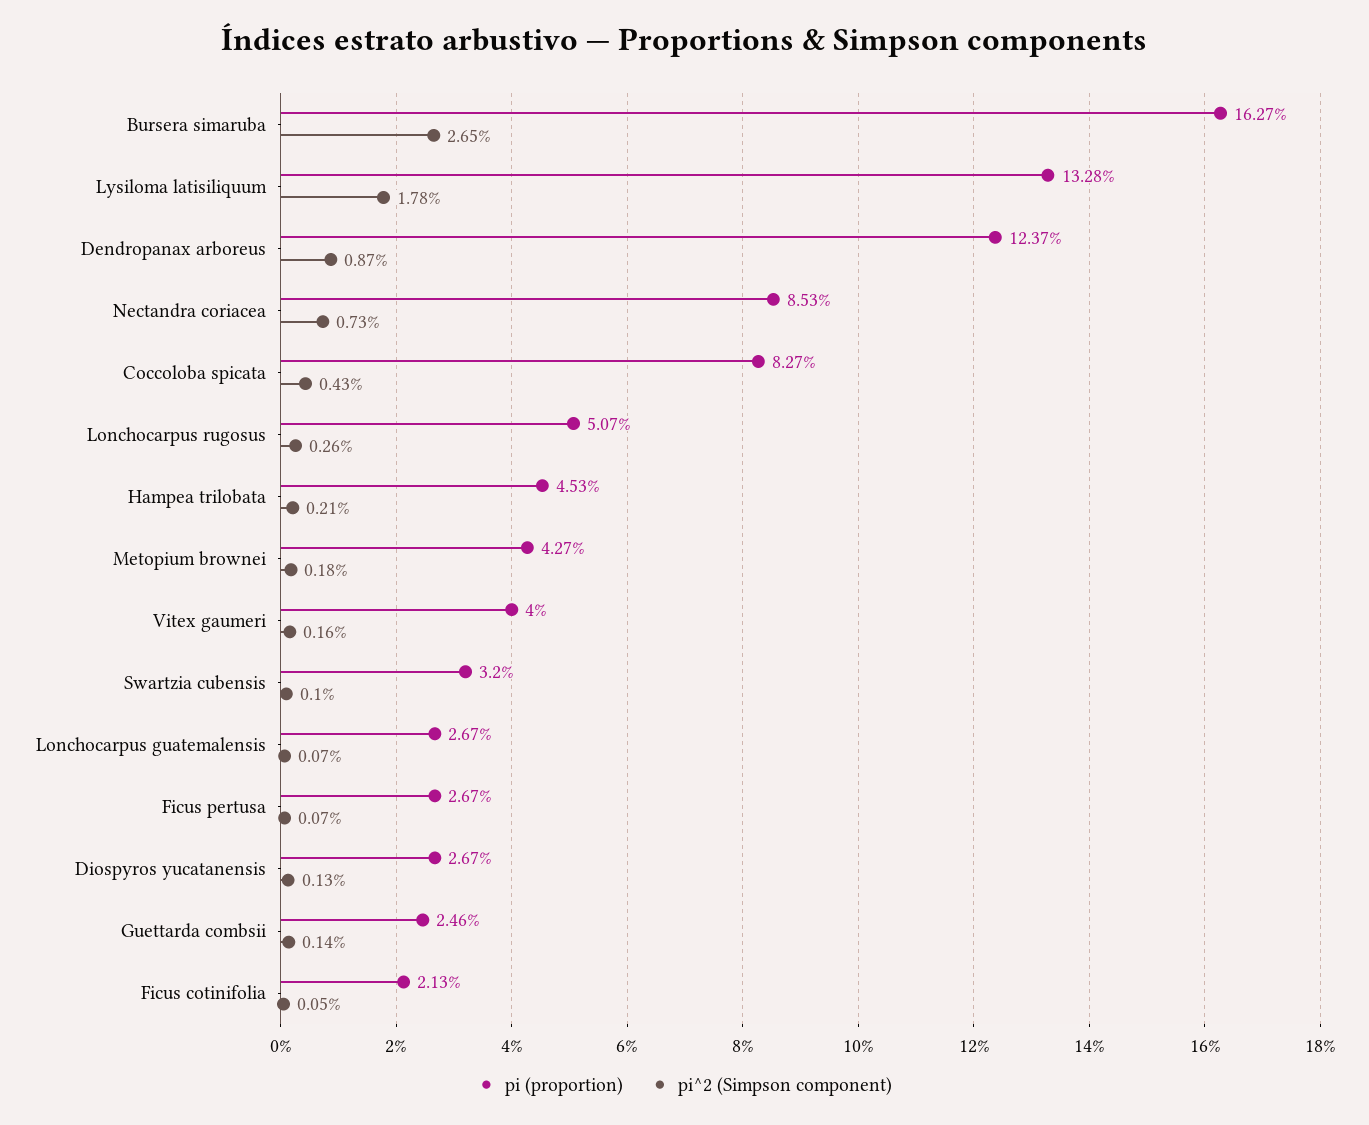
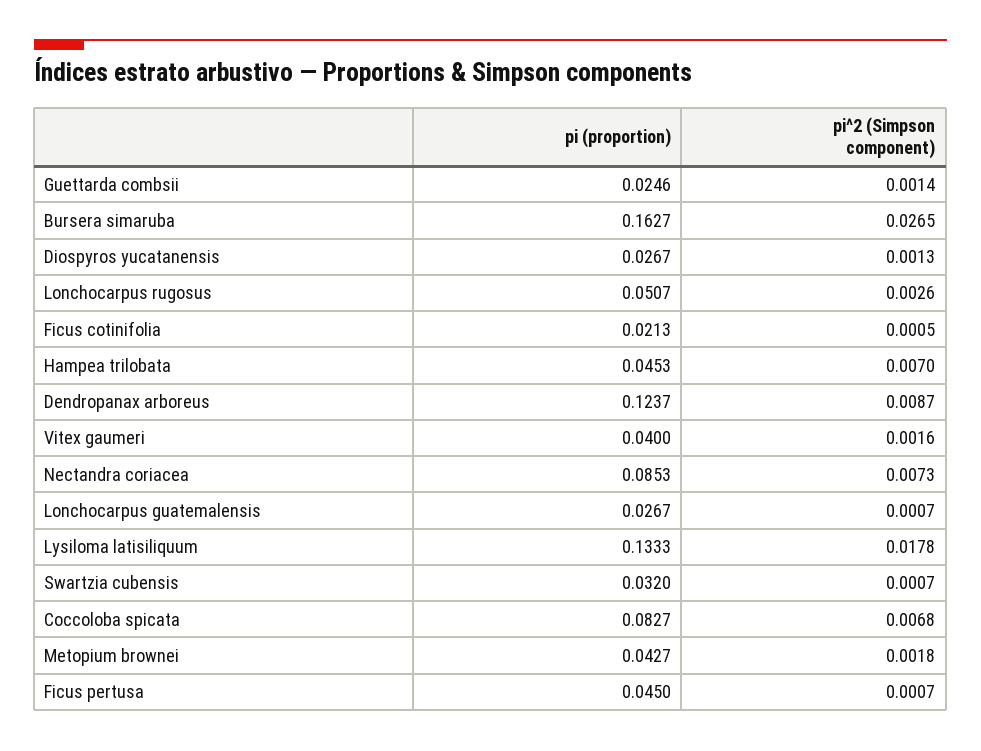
  {
    "pi (proportion)": {
      "Bursera simaruba": 0.1627,
-     "Lysiloma latisiliquum": 0.1328,
+     "Lysiloma latisiliquum": 0.1333,
      "Dendropanax arboreus": 0.1237,
      "Nectandra coriacea": 0.0853,
      "Coccoloba spicata": 0.0827,
      "Lonchocarpus rugosus": 0.0507,
      "Hampea trilobata": 0.0453,
      "Metopium brownei": 0.0427,
      "Vitex gaumeri": 0.04,
      "Swartzia cubensis": 0.032,
      "Lonchocarpus guatemalensis": 0.0267,
-     "Ficus pertusa": 0.0267,
+     "Ficus pertusa": 0.045,
      "Diospyros yucatanensis": 0.0267,
      "Guettarda combsii": 0.0246,
      "Ficus cotinifolia": 0.0213
    },
    "pi^2 (Simpson component)": {
      "Bursera simaruba": 0.0265,
      "Lysiloma latisiliquum": 0.0178,
      "Dendropanax arboreus": 0.0087,
      "Nectandra coriacea": 0.0073,
-     "Coccoloba spicata": 0.0043,
+     "Coccoloba spicata": 0.0068,
      "Lonchocarpus rugosus": 0.0026,
-     "Hampea trilobata": 0.0021,
+     "Hampea trilobata": 0.007,
      "Metopium brownei": 0.0018,
      "Vitex gaumeri": 0.0016,
-     "Swartzia cubensis": 0.001,
+     "Swartzia cubensis": 0.0007,
      "Lonchocarpus guatemalensis": 0.0007,
      "Ficus pertusa": 0.0007,
      "Diospyros yucatanensis": 0.0013,
      "Guettarda combsii": 0.0014,
      "Ficus cotinifolia": 0.0005
    }
  }

